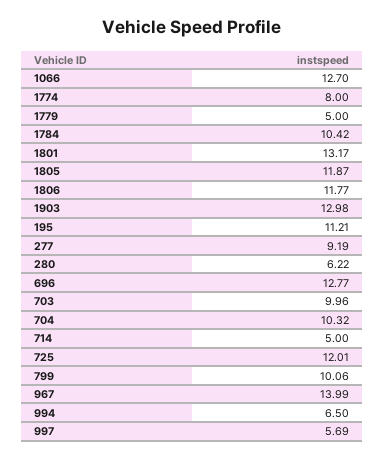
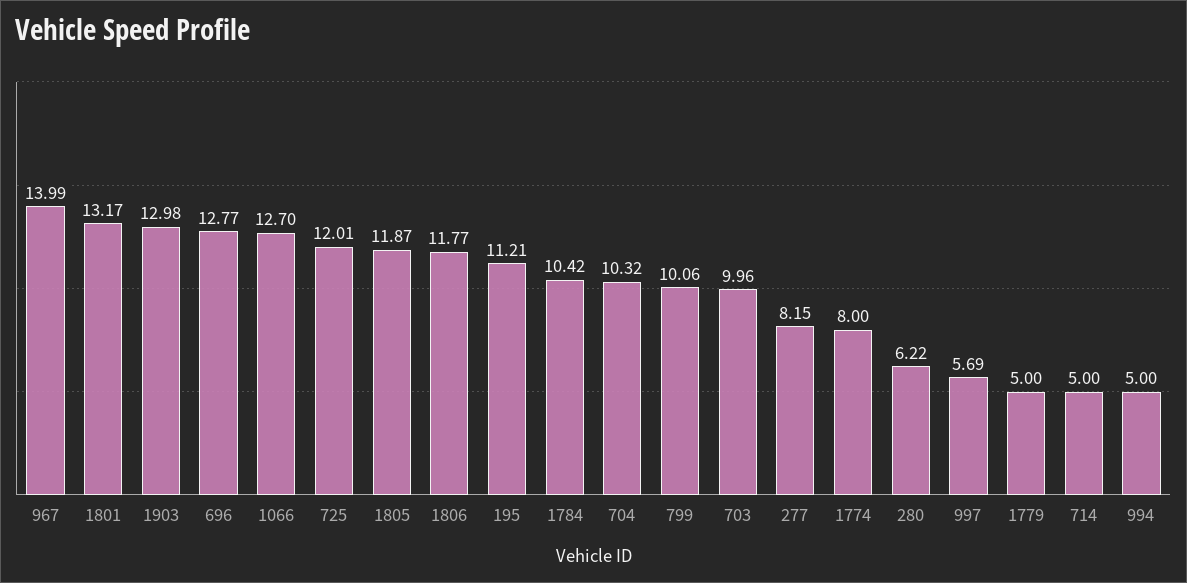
  {
    "1066": 12.7,
    "1774": 8,
    "1779": 5,
    "1784": 10.42,
    "1801": 13.17,
    "1805": 11.87,
    "1806": 11.77,
    "1903": 12.98,
    "195": 11.21,
-   "277": 9.19,
+   "277": 8.15,
    "280": 6.22,
    "696": 12.77,
    "703": 9.96,
    "704": 10.32,
    "714": 5,
    "725": 12.01,
    "799": 10.06,
    "967": 13.99,
-   "994": 6.5,
+   "994": 5,
    "997": 5.69
  }

